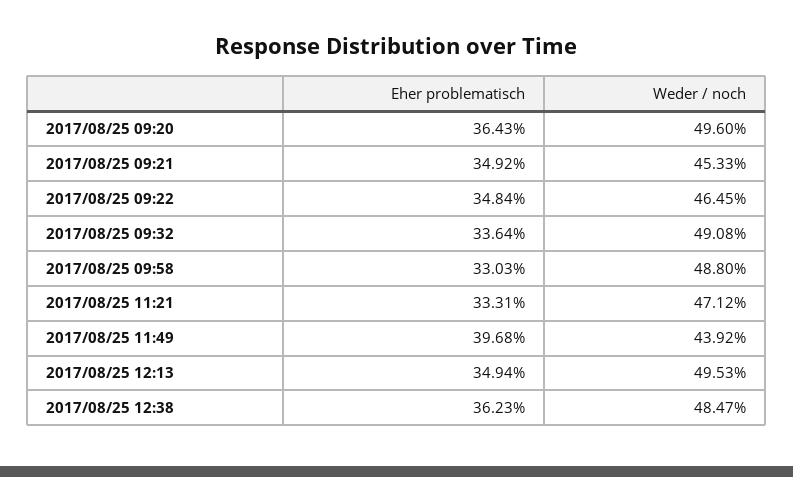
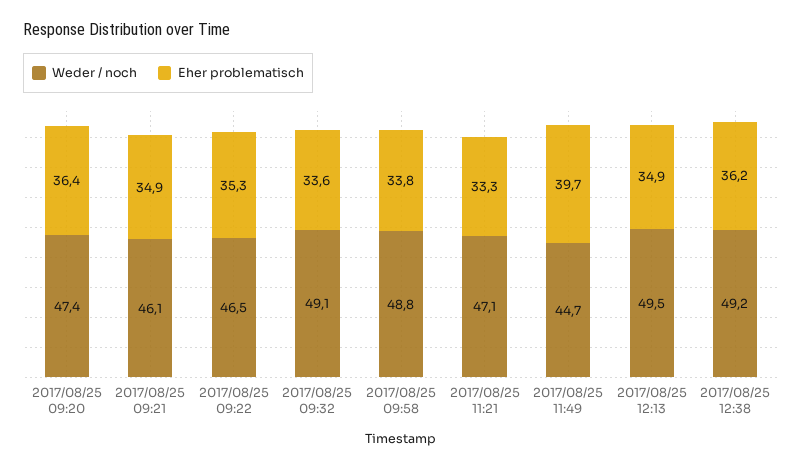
  {
    "Eher problematisch": {
      "2017/08/25 09:20": 36.43,
      "2017/08/25 09:21": 34.92,
-     "2017/08/25 09:22": 34.84,
+     "2017/08/25 09:22": 35.3,
      "2017/08/25 09:32": 33.64,
-     "2017/08/25 09:58": 33.03,
+     "2017/08/25 09:58": 33.8,
      "2017/08/25 11:21": 33.31,
      "2017/08/25 11:49": 39.68,
      "2017/08/25 12:13": 34.94,
      "2017/08/25 12:38": 36.23
    },
    "Weder / noch": {
-     "2017/08/25 09:20": 49.6,
+     "2017/08/25 09:20": 47.4,
-     "2017/08/25 09:21": 45.33,
+     "2017/08/25 09:21": 46.1,
      "2017/08/25 09:22": 46.45,
      "2017/08/25 09:32": 49.08,
      "2017/08/25 09:58": 48.8,
      "2017/08/25 11:21": 47.12,
-     "2017/08/25 11:49": 43.92,
+     "2017/08/25 11:49": 44.7,
      "2017/08/25 12:13": 49.53,
-     "2017/08/25 12:38": 48.47
+     "2017/08/25 12:38": 49.2
    }
  }

